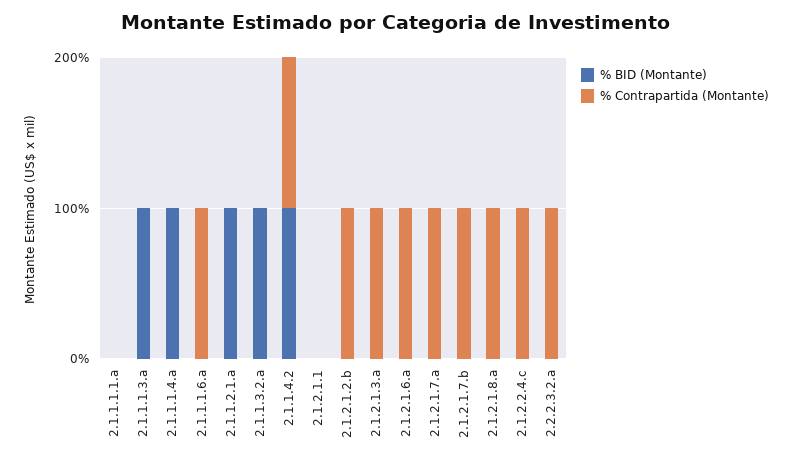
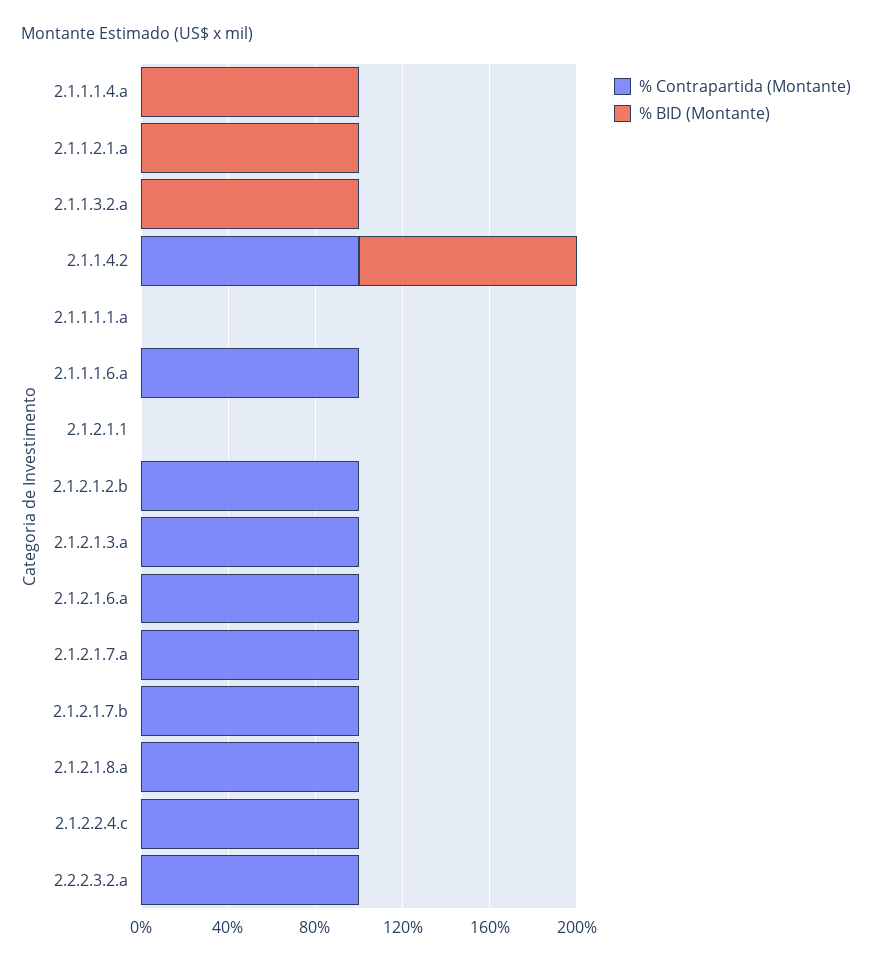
  {
    "% BID (Montante)": {
      "2.1.1.1.1.a": 0,
-     "2.1.1.1.3.a": 100,
      "2.1.1.1.4.a": 100,
      "2.1.1.1.6.a": 0,
      "2.1.1.2.1.a": 100,
      "2.1.1.3.2.a": 100,
      "2.1.1.4.2": 100,
      "2.1.2.1.1": 0,
      "2.1.2.1.2.b": 0,
      "2.1.2.1.3.a": 0,
      "2.1.2.1.6.a": 0,
      "2.1.2.1.7.a": 0,
      "2.1.2.1.7.b": 0,
      "2.1.2.1.8.a": 0,
      "2.1.2.2.4.c": 0,
      "2.2.2.3.2.a": 0
    },
    "% Contrapartida (Montante)": {
      "2.1.1.1.1.a": 0,
-     "2.1.1.1.3.a": 0,
      "2.1.1.1.4.a": 0,
      "2.1.1.1.6.a": 100,
      "2.1.1.2.1.a": 0,
      "2.1.1.3.2.a": 0,
      "2.1.1.4.2": 100,
      "2.1.2.1.1": 0,
      "2.1.2.1.2.b": 100,
      "2.1.2.1.3.a": 100,
      "2.1.2.1.6.a": 100,
      "2.1.2.1.7.a": 100,
      "2.1.2.1.7.b": 100,
      "2.1.2.1.8.a": 100,
      "2.1.2.2.4.c": 100,
      "2.2.2.3.2.a": 100
    }
  }

